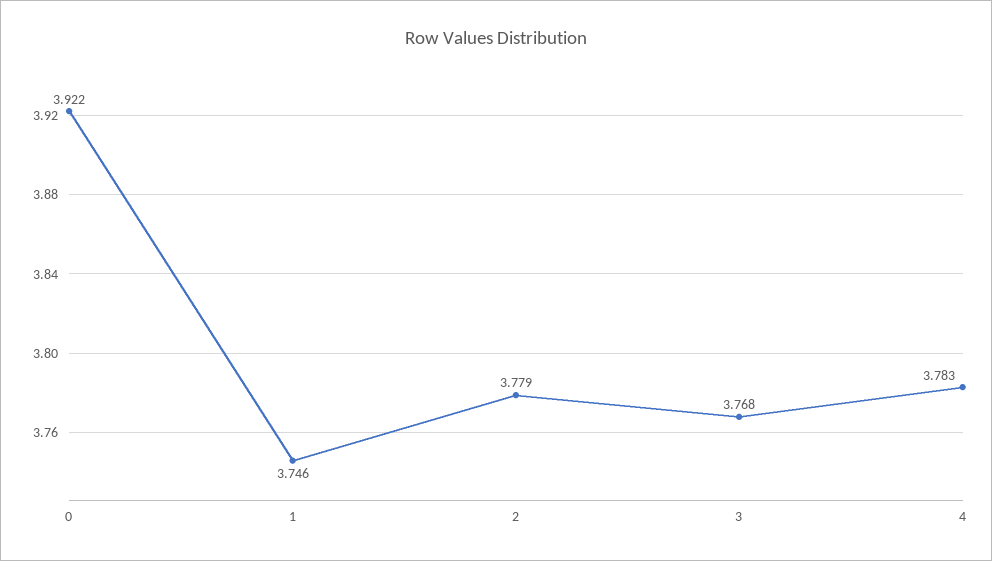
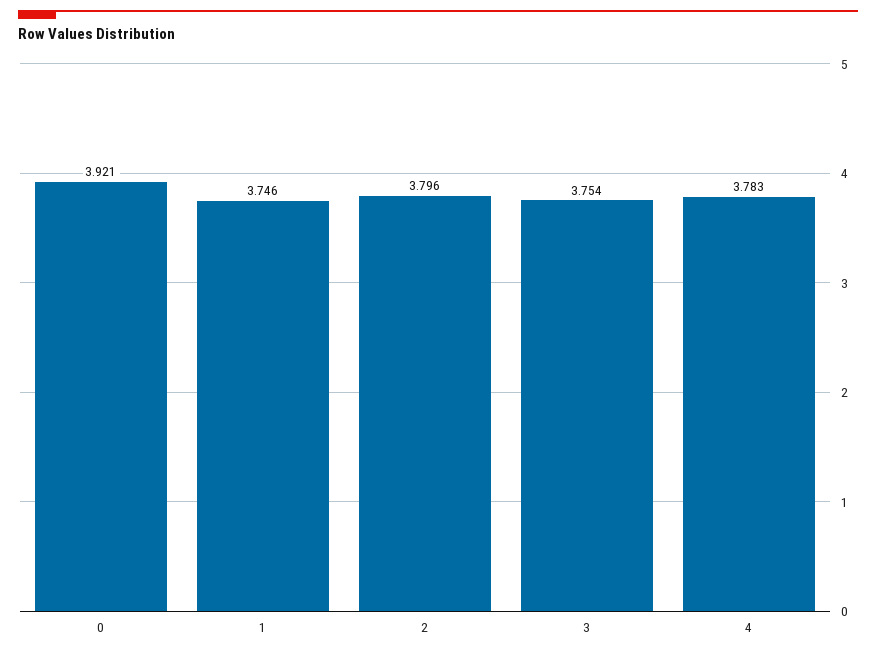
  {
-   "0": 3.922,
+   "0": 3.921,
    "1": 3.746,
-   "2": 3.779,
+   "2": 3.796,
-   "3": 3.768,
+   "3": 3.754,
    "4": 3.783
  }

